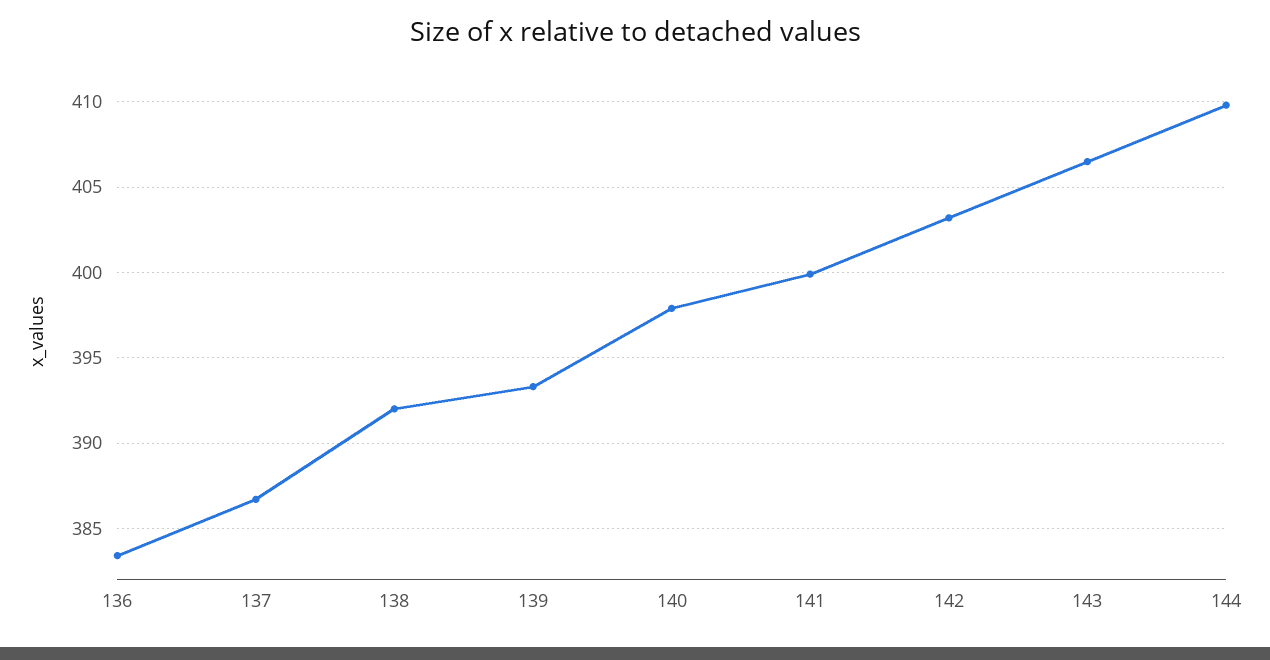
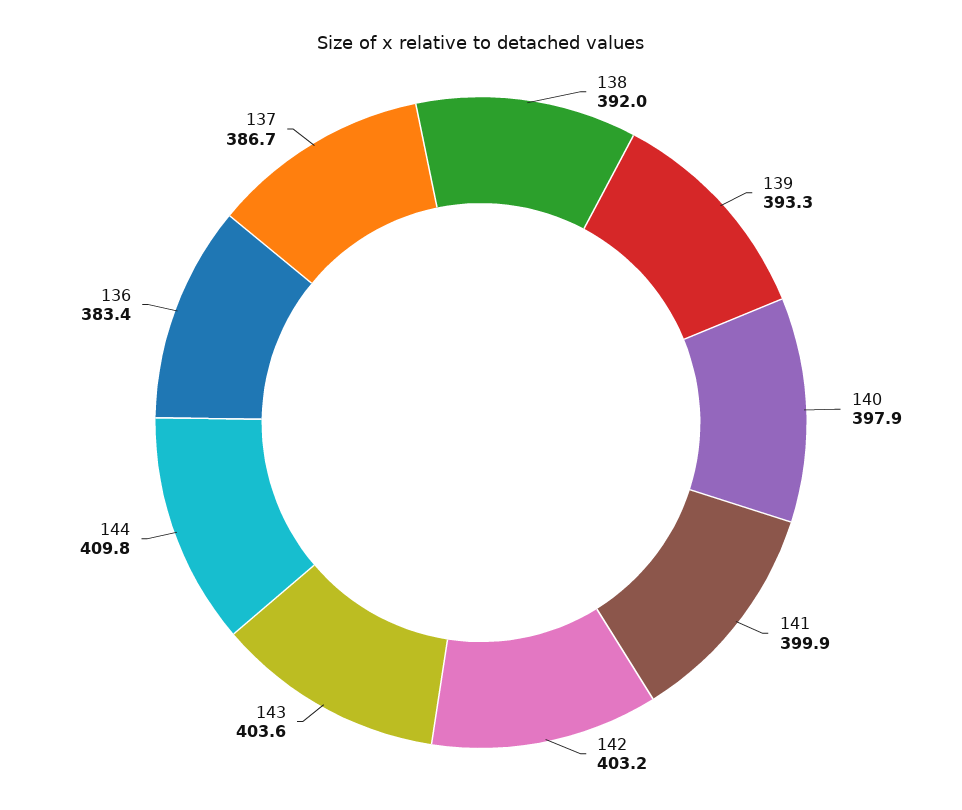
  {
    "136": 383.4,
    "137": 386.7,
    "138": 392,
    "139": 393.3,
    "140": 397.9,
    "141": 399.9,
    "142": 403.2,
-   "143": 406.5,
+   "143": 403.6,
    "144": 409.8
  }

